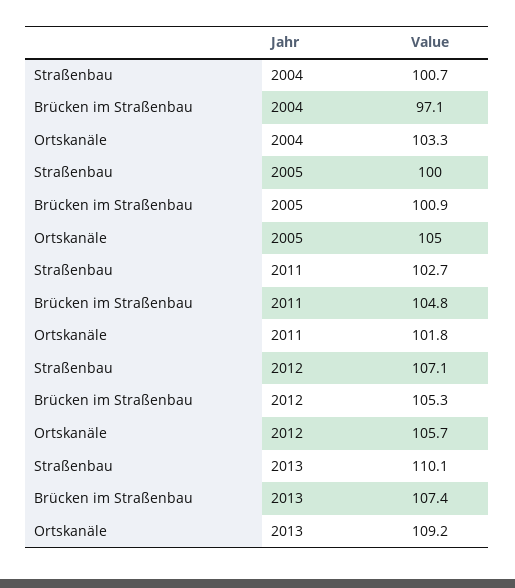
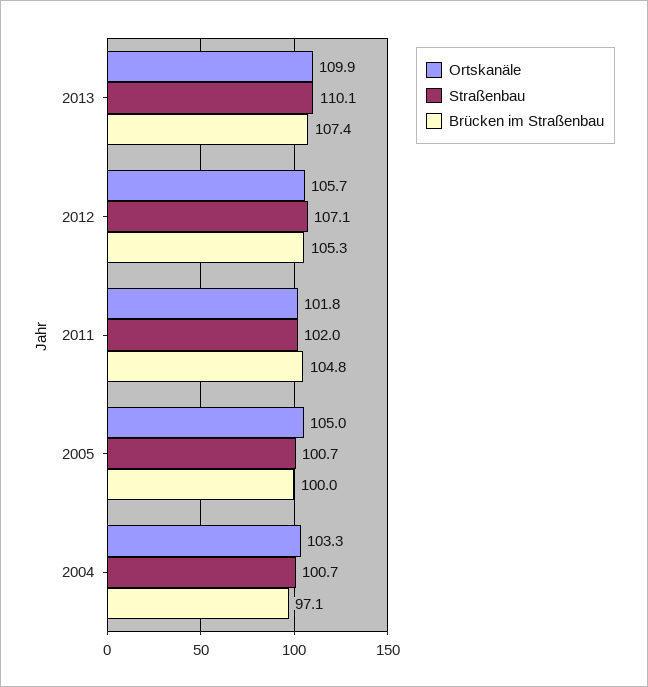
  {
    "Straßenbau": {
      "2004": 100.7,
-     "2005": 100,
+     "2005": 100.7,
-     "2011": 102.7,
+     "2011": 102,
      "2012": 107.1,
      "2013": 110.1
    },
    "Brücken im Straßenbau": {
      "2004": 97.1,
-     "2005": 100.9,
+     "2005": 100,
      "2011": 104.8,
      "2012": 105.3,
      "2013": 107.4
    },
    "Ortskanäle": {
      "2004": 103.3,
      "2005": 105,
      "2011": 101.8,
      "2012": 105.7,
-     "2013": 109.2
+     "2013": 109.9
    }
  }

